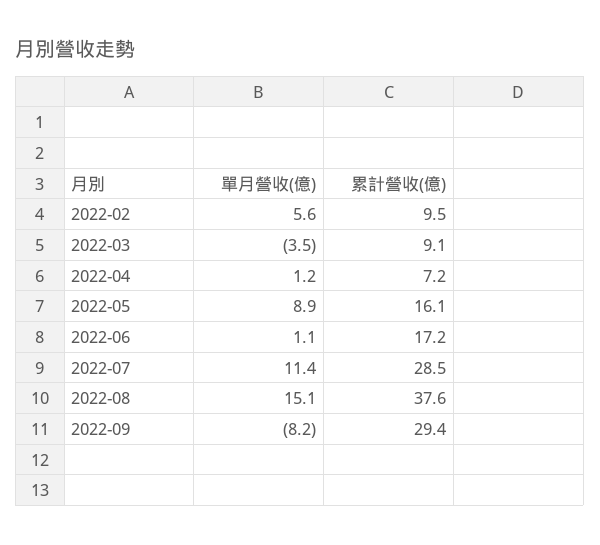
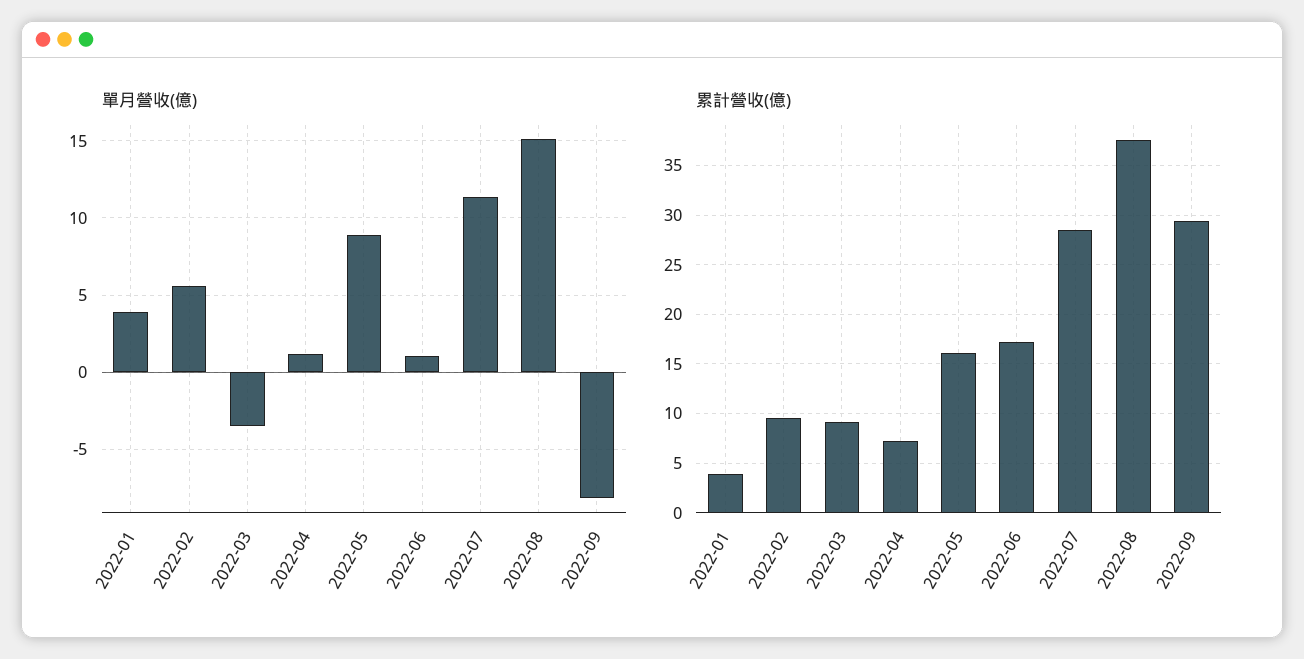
  {
    "單月營收(億)": {
      "2022-02": 5.6,
      "2022-03": -3.5,
      "2022-04": 1.2,
      "2022-05": 8.9,
      "2022-06": 1.1,
      "2022-07": 11.4,
      "2022-08": 15.1,
-     "2022-09": -8.2
+     "2022-09": -8.2,
+     "2022-01": 4
    },
    "累計營收(億)": {
      "2022-02": 9.5,
      "2022-03": 9.1,
      "2022-04": 7.2,
      "2022-05": 16.1,
      "2022-06": 17.2,
      "2022-07": 28.5,
      "2022-08": 37.6,
-     "2022-09": 29.4
+     "2022-09": 29.4,
+     "2022-01": 4
    }
  }

